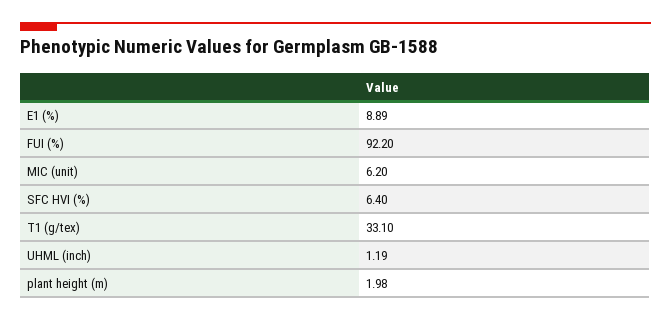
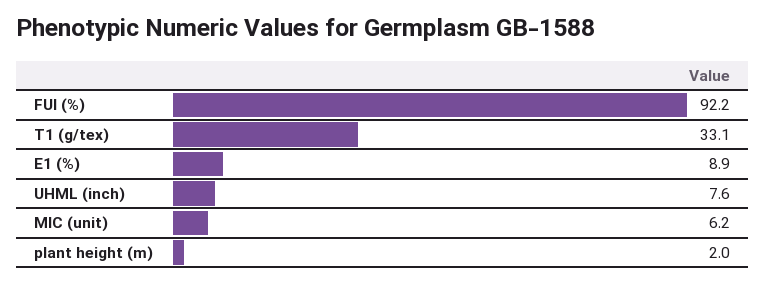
  {
    "E1 (%)": 8.89,
    "FUI (%)": 92.2,
    "MIC (unit)": 6.2,
-   "SFC HVI (%)": 6.4,
    "T1 (g/tex)": 33.1,
-   "UHML (inch)": 1.19,
+   "UHML (inch)": 7.6,
    "plant height (m)": 1.98
  }

